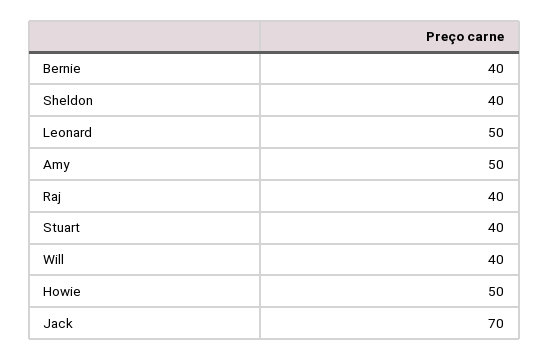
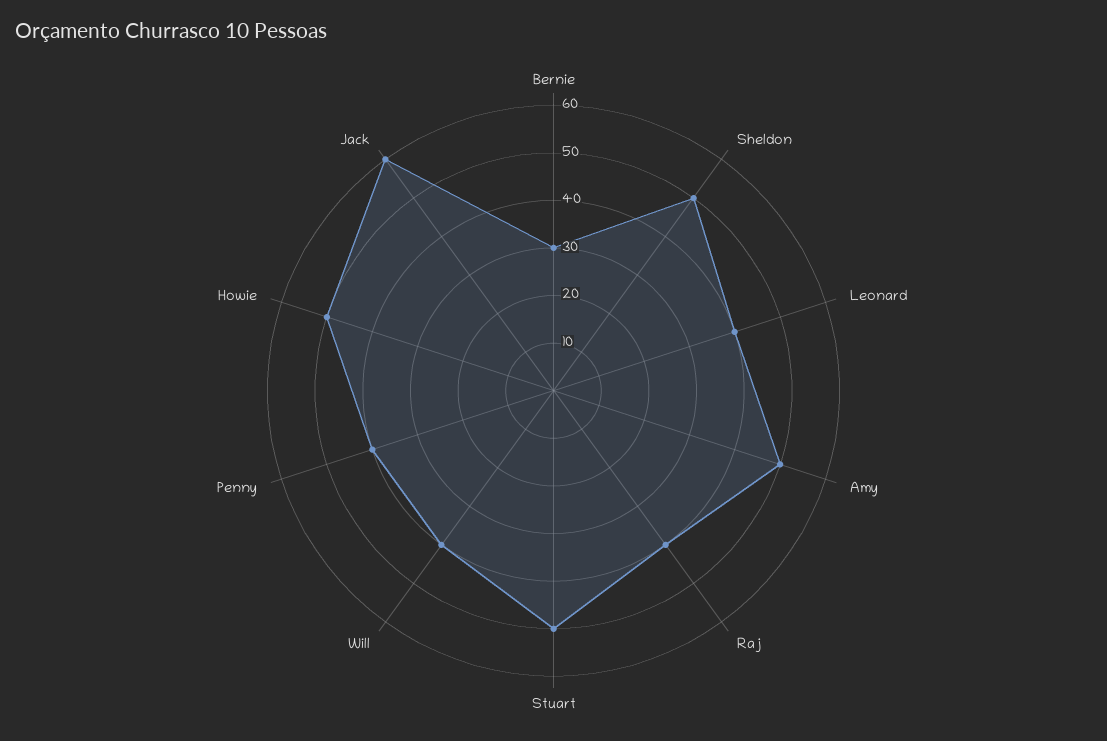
  {
-   "Bernie": 40,
+   "Bernie": 30,
-   "Sheldon": 40,
+   "Sheldon": 50,
-   "Leonard": 50,
+   "Leonard": 40,
    "Amy": 50,
    "Raj": 40,
-   "Stuart": 40,
+   "Stuart": 50,
    "Will": 40,
    "Howie": 50,
-   "Jack": 70
+   "Jack": 60,
+   "Penny": 40
  }

